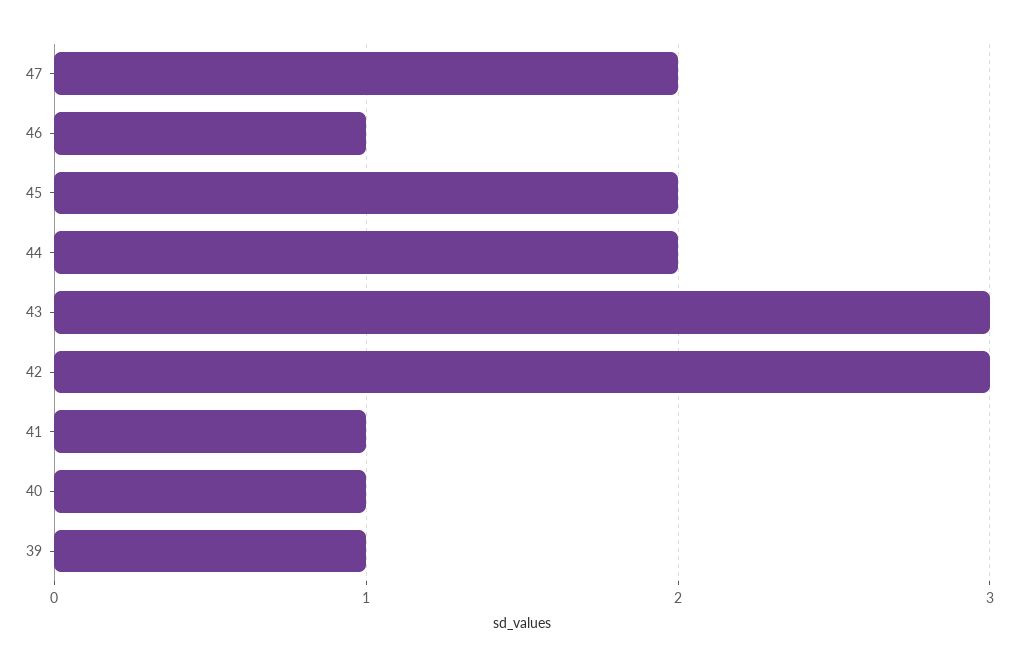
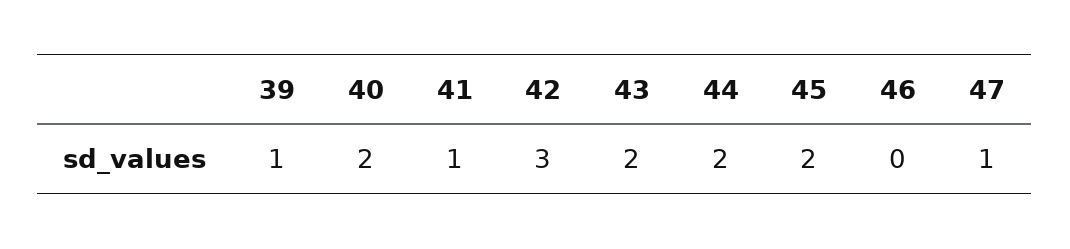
  {
-   "47": 2,
+   "47": 1,
-   "46": 1,
+   "46": 0,
    "45": 2,
    "44": 2,
-   "43": 3,
+   "43": 2,
    "42": 3,
    "41": 1,
-   "40": 1,
+   "40": 2,
    "39": 1
  }

